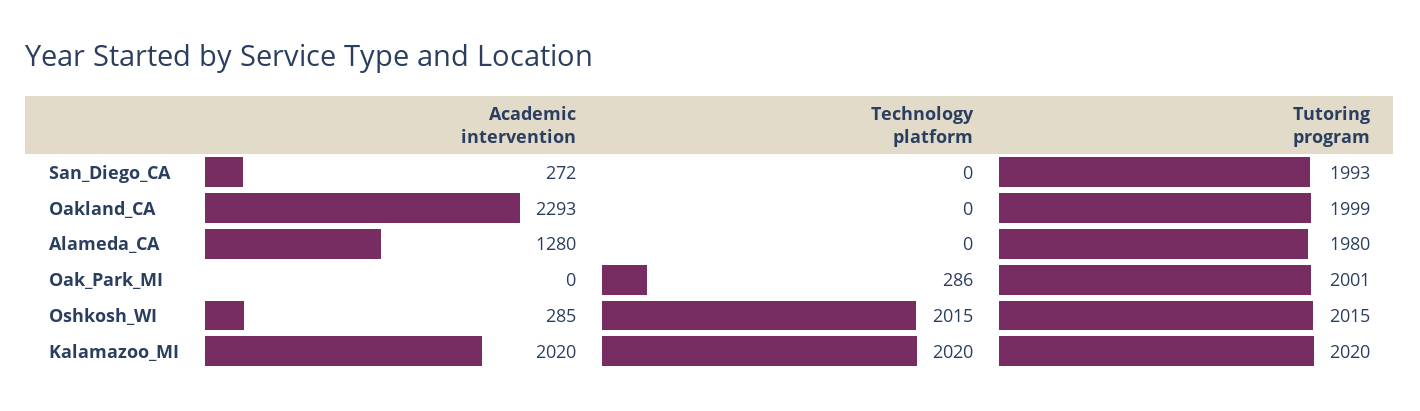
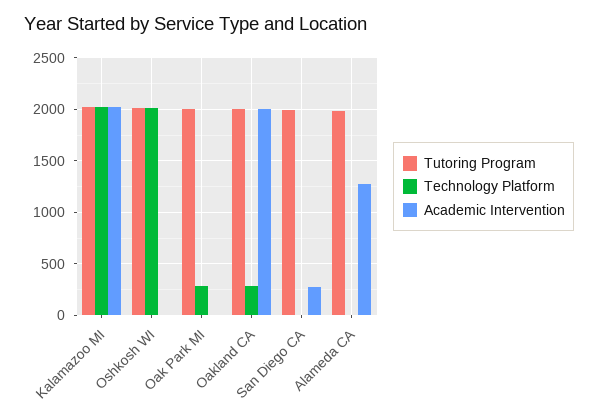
  {
    "Academic intervention": {
      "San_Diego_CA": 272,
-     "Oakland_CA": 2293,
+     "Oakland_CA": 2000,
      "Alameda_CA": 1280,
      "Oak_Park_MI": 0,
-     "Oshkosh_WI": 285,
+     "Oshkosh_WI": 0,
      "Kalamazoo_MI": 2020
    },
    "Technology platform": {
      "San_Diego_CA": 0,
-     "Oakland_CA": 0,
+     "Oakland_CA": 300,
      "Alameda_CA": 0,
      "Oak_Park_MI": 286,
      "Oshkosh_WI": 2015,
      "Kalamazoo_MI": 2020
    },
    "Tutoring program": {
      "San_Diego_CA": 1993,
      "Oakland_CA": 1999,
      "Alameda_CA": 1980,
      "Oak_Park_MI": 2001,
      "Oshkosh_WI": 2015,
      "Kalamazoo_MI": 2020
    }
  }

